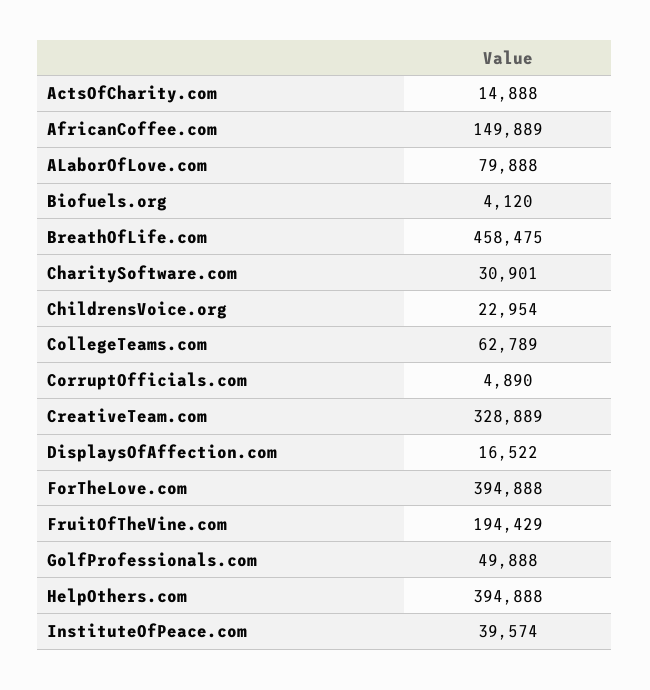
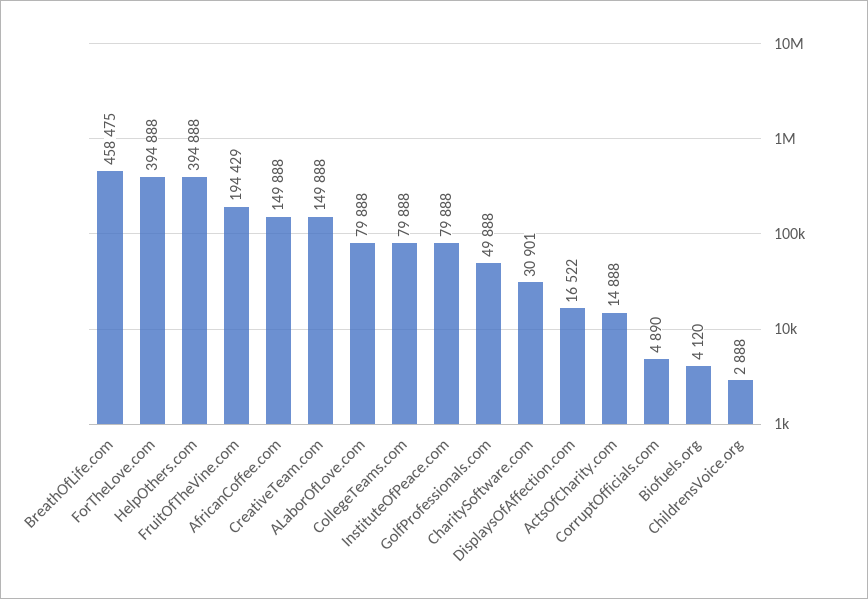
  {
    "ActsOfCharity.com": 14888,
-   "AfricanCoffee.com": 149889,
+   "AfricanCoffee.com": 149888,
    "ALaborOfLove.com": 79888,
    "Biofuels.org": 4120,
    "BreathOfLife.com": 458475,
    "CharitySoftware.com": 30901,
-   "ChildrensVoice.org": 22954,
+   "ChildrensVoice.org": 2888,
-   "CollegeTeams.com": 62789,
+   "CollegeTeams.com": 79888,
    "CorruptOfficials.com": 4890,
-   "CreativeTeam.com": 328889,
+   "CreativeTeam.com": 149888,
    "DisplaysOfAffection.com": 16522,
    "ForTheLove.com": 394888,
    "FruitOfTheVine.com": 194429,
    "GolfProfessionals.com": 49888,
    "HelpOthers.com": 394888,
-   "InstituteOfPeace.com": 39574
+   "InstituteOfPeace.com": 79888
  }

